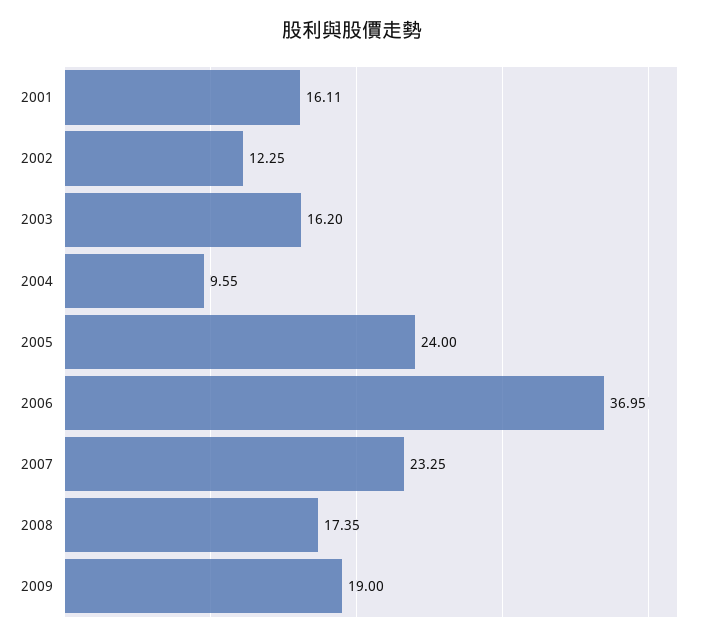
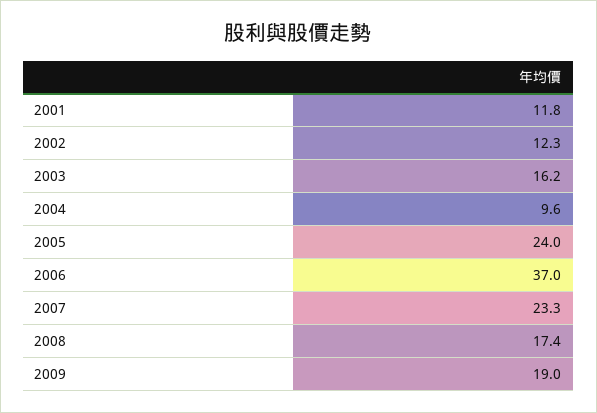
  {
-   "2001": 16.11,
+   "2001": 11.8,
    "2002": 12.25,
    "2003": 16.2,
    "2004": 9.55,
    "2005": 24,
    "2006": 36.95,
    "2007": 23.25,
    "2008": 17.35,
    "2009": 19
  }

